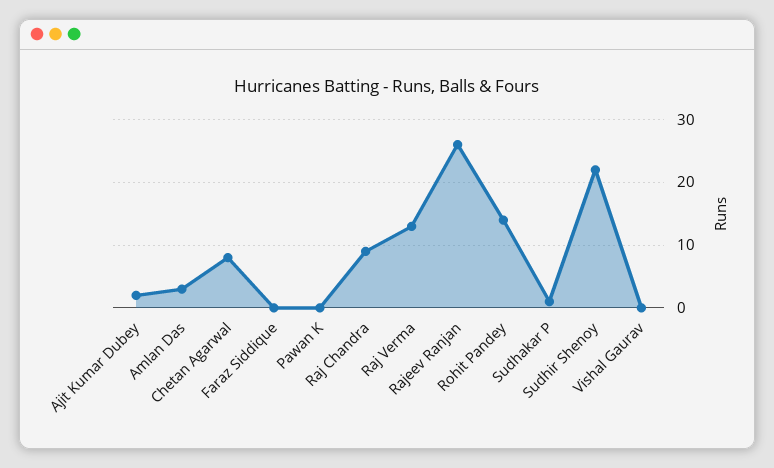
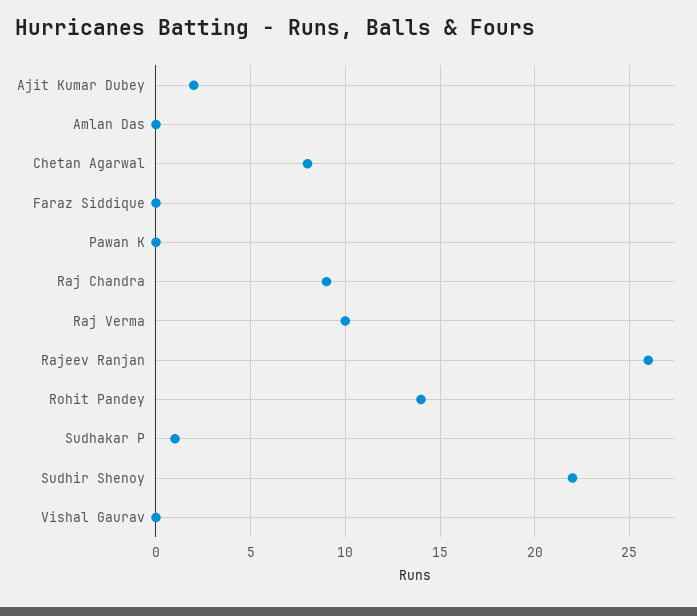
  {
    "Ajit Kumar Dubey": 2,
-   "Amlan Das": 3,
+   "Amlan Das": 0,
    "Chetan Agarwal": 8,
    "Faraz Siddique": 0,
    "Pawan K": 0,
    "Raj Chandra": 9,
-   "Raj Verma": 13,
+   "Raj Verma": 10,
    "Rajeev Ranjan": 26,
    "Rohit Pandey": 14,
    "Sudhakar P": 1,
    "Sudhir Shenoy": 22,
    "Vishal Gaurav": 0
  }

